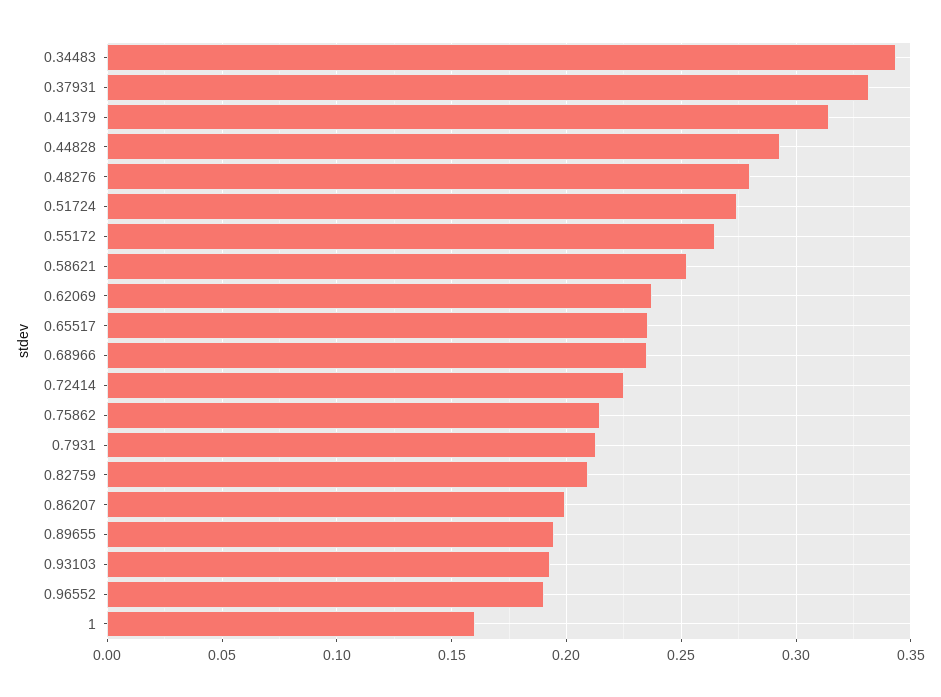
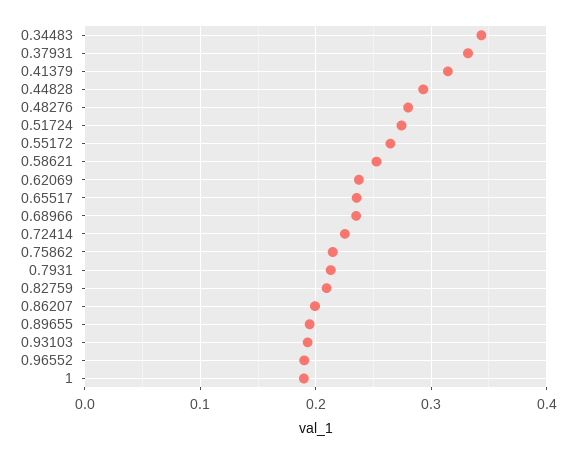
  {
    "0.34483": 0.345,
    "0.37931": 0.33,
    "0.41379": 0.315,
    "0.44828": 0.295,
    "0.48276": 0.28,
    "0.51724": 0.275,
    "0.55172": 0.265,
    "0.58621": 0.255,
    "0.62069": 0.235,
    "0.65517": 0.235,
    "0.68966": 0.235,
    "0.72414": 0.225,
    "0.75862": 0.215,
    "0.7931": 0.215,
    "0.82759": 0.21,
    "0.86207": 0.2,
    "0.89655": 0.195,
    "0.93103": 0.195,
    "0.96552": 0.19,
-   "1": 0.16
+   "1": 0.19
  }

